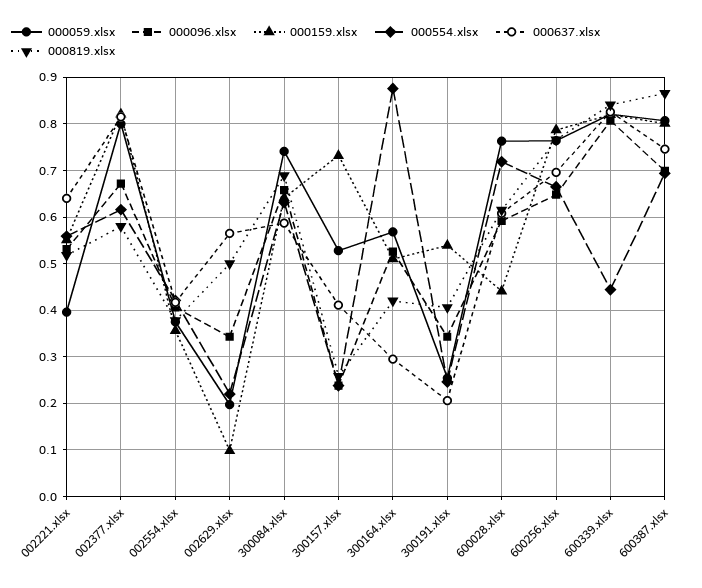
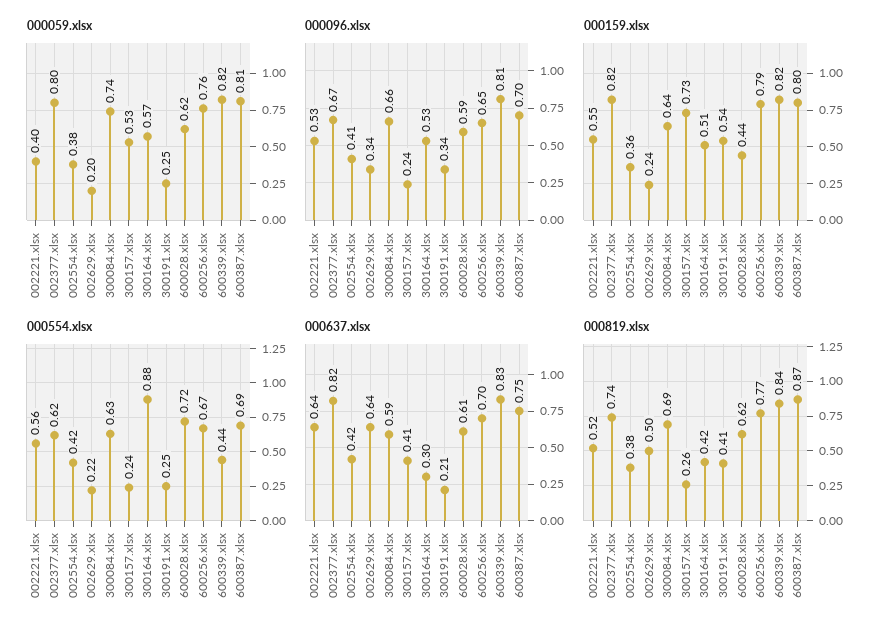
  {
    "000059.xlsx": {
      "002221.xlsx": 0.4,
      "002377.xlsx": 0.8,
      "002554.xlsx": 0.38,
      "002629.xlsx": 0.2,
      "300084.xlsx": 0.74,
      "300157.xlsx": 0.53,
      "300164.xlsx": 0.57,
      "300191.xlsx": 0.25,
-     "600028.xlsx": 0.76,
+     "600028.xlsx": 0.62,
      "600256.xlsx": 0.76,
      "600339.xlsx": 0.82,
      "600387.xlsx": 0.81
    },
    "000096.xlsx": {
      "002221.xlsx": 0.53,
      "002377.xlsx": 0.67,
      "002554.xlsx": 0.41,
      "002629.xlsx": 0.34,
      "300084.xlsx": 0.66,
      "300157.xlsx": 0.24,
      "300164.xlsx": 0.53,
      "300191.xlsx": 0.34,
      "600028.xlsx": 0.59,
      "600256.xlsx": 0.65,
      "600339.xlsx": 0.81,
      "600387.xlsx": 0.7
    },
    "000159.xlsx": {
      "002221.xlsx": 0.55,
      "002377.xlsx": 0.82,
      "002554.xlsx": 0.36,
-     "002629.xlsx": 0.1,
+     "002629.xlsx": 0.24,
      "300084.xlsx": 0.64,
      "300157.xlsx": 0.73,
      "300164.xlsx": 0.51,
      "300191.xlsx": 0.54,
      "600028.xlsx": 0.44,
      "600256.xlsx": 0.79,
      "600339.xlsx": 0.82,
      "600387.xlsx": 0.8
    },
    "000554.xlsx": {
      "002221.xlsx": 0.56,
      "002377.xlsx": 0.62,
      "002554.xlsx": 0.42,
      "002629.xlsx": 0.22,
      "300084.xlsx": 0.63,
      "300157.xlsx": 0.24,
      "300164.xlsx": 0.88,
      "300191.xlsx": 0.25,
      "600028.xlsx": 0.72,
      "600256.xlsx": 0.67,
      "600339.xlsx": 0.44,
      "600387.xlsx": 0.69
    },
    "000637.xlsx": {
      "002221.xlsx": 0.64,
      "002377.xlsx": 0.82,
      "002554.xlsx": 0.42,
-     "002629.xlsx": 0.56,
+     "002629.xlsx": 0.64,
      "300084.xlsx": 0.59,
      "300157.xlsx": 0.41,
      "300164.xlsx": 0.3,
      "300191.xlsx": 0.21,
      "600028.xlsx": 0.61,
      "600256.xlsx": 0.7,
      "600339.xlsx": 0.83,
      "600387.xlsx": 0.75
    },
    "000819.xlsx": {
      "002221.xlsx": 0.52,
-     "002377.xlsx": 0.58,
+     "002377.xlsx": 0.74,
      "002554.xlsx": 0.38,
      "002629.xlsx": 0.5,
      "300084.xlsx": 0.69,
      "300157.xlsx": 0.26,
      "300164.xlsx": 0.42,
      "300191.xlsx": 0.41,
      "600028.xlsx": 0.62,
      "600256.xlsx": 0.77,
      "600339.xlsx": 0.84,
      "600387.xlsx": 0.87
    }
  }

